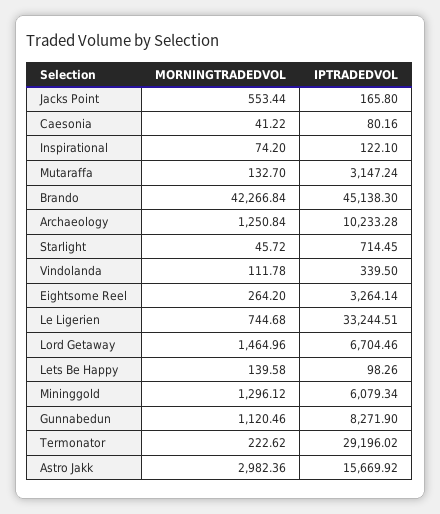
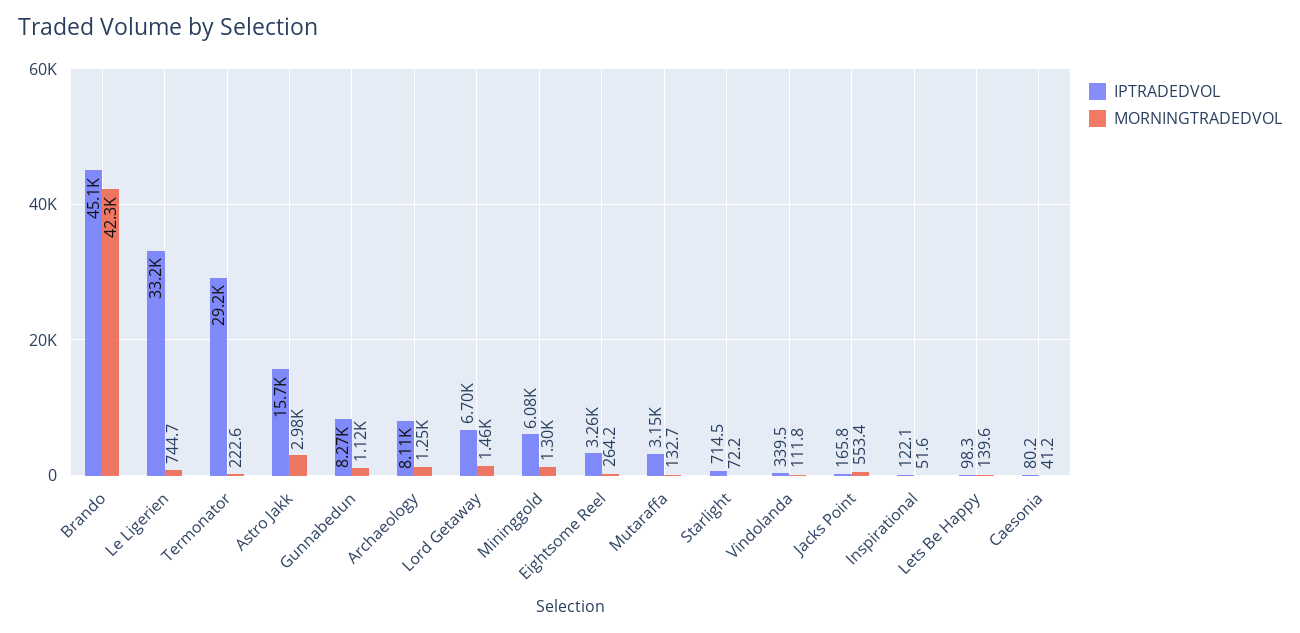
  {
    "MORNINGTRADEDVOL": {
      "Jacks Point": 553.44,
      "Caesonia": 41.22,
-     "Inspirational": 74.2,
+     "Inspirational": 51.6,
      "Mutaraffa": 132.7,
      "Brando": 42266.84,
      "Archaeology": 1250.84,
-     "Starlight": 45.72,
+     "Starlight": 72.2,
      "Vindolanda": 111.78,
      "Eightsome Reel": 264.2,
      "Le Ligerien": 744.68,
      "Lord Getaway": 1464.96,
      "Lets Be Happy": 139.58,
      "Mininggold": 1296.12,
      "Gunnabedun": 1120.46,
      "Termonator": 222.62,
      "Astro Jakk": 2982.36
    },
    "IPTRADEDVOL": {
      "Jacks Point": 165.8,
      "Caesonia": 80.16,
      "Inspirational": 122.1,
      "Mutaraffa": 3147.24,
      "Brando": 45138.3,
-     "Archaeology": 10233.28,
+     "Archaeology": 8110,
      "Starlight": 714.45,
      "Vindolanda": 339.5,
      "Eightsome Reel": 3264.14,
      "Le Ligerien": 33244.51,
      "Lord Getaway": 6704.46,
      "Lets Be Happy": 98.26,
      "Mininggold": 6079.34,
      "Gunnabedun": 8271.9,
      "Termonator": 29196.02,
      "Astro Jakk": 15669.92
    }
  }

